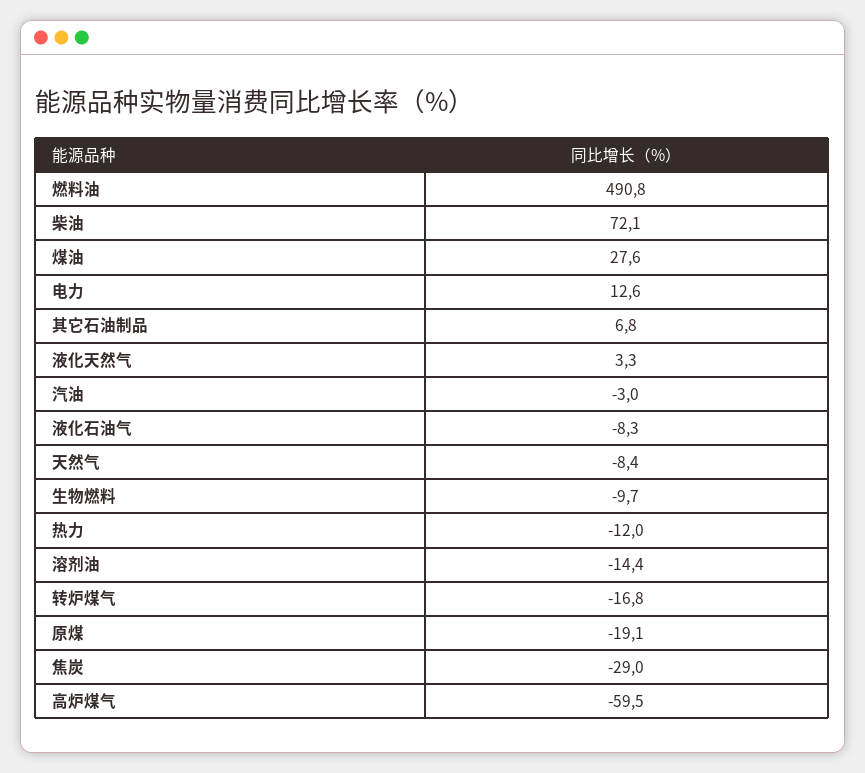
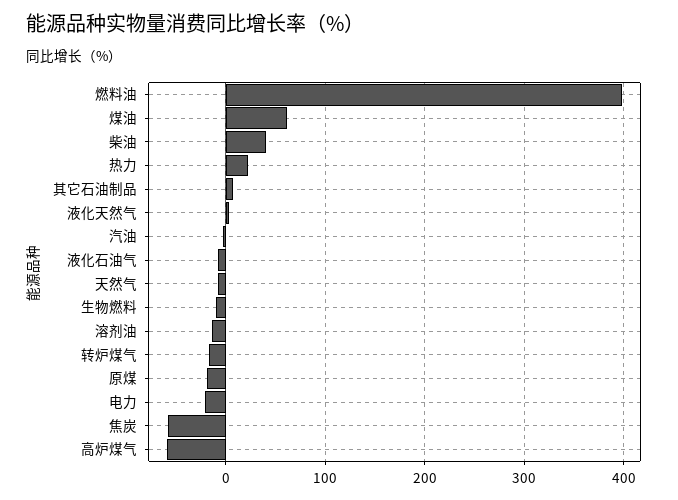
  {
-   "燃料油": 490.8,
+   "燃料油": 400,
-   "柴油": 72.1,
+   "柴油": 40,
-   "煤油": 27.6,
+   "煤油": 60,
-   "电力": 12.6,
+   "电力": -20,
    "其它石油制品": 6.8,
    "液化天然气": 3.3,
    "汽油": -3,
    "液化石油气": -8.3,
    "天然气": -8.4,
    "生物燃料": -9.7,
-   "热力": -12,
+   "热力": 20,
    "溶剂油": -14.4,
    "转炉煤气": -16.8,
    "原煤": -19.1,
-   "焦炭": -29,
+   "焦炭": -60,
    "高炉煤气": -59.5
  }

